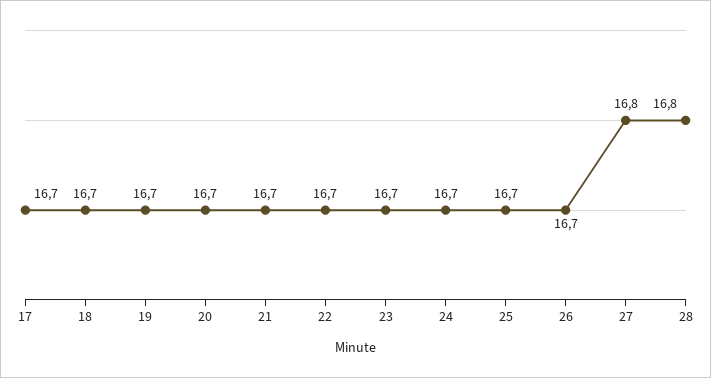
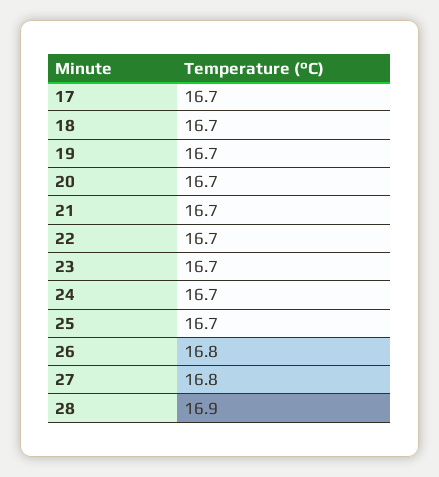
  {
    "17": 16.7,
    "18": 16.7,
    "19": 16.7,
    "20": 16.7,
    "21": 16.7,
    "22": 16.7,
    "23": 16.7,
    "24": 16.7,
    "25": 16.7,
-   "26": 16.7,
+   "26": 16.8,
    "27": 16.8,
-   "28": 16.8
+   "28": 16.9
  }

